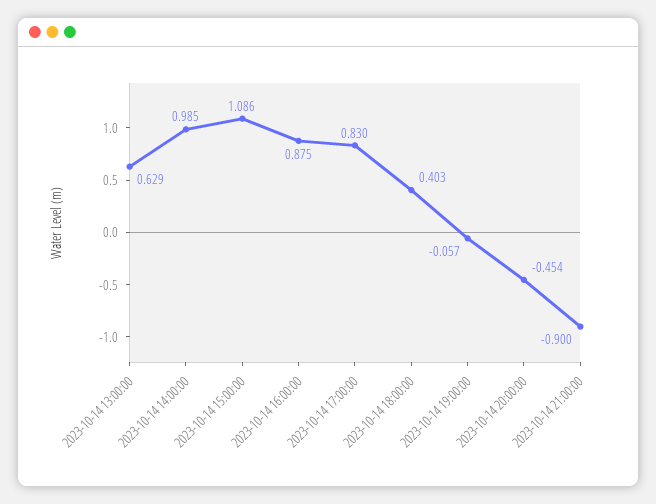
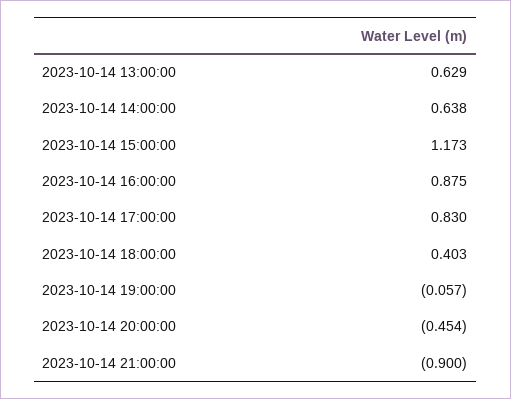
  {
    "2023-10-14 13:00:00": 0.629,
-   "2023-10-14 14:00:00": 0.985,
+   "2023-10-14 14:00:00": 0.638,
-   "2023-10-14 15:00:00": 1.086,
+   "2023-10-14 15:00:00": 1.173,
    "2023-10-14 16:00:00": 0.875,
    "2023-10-14 17:00:00": 0.83,
    "2023-10-14 18:00:00": 0.403,
    "2023-10-14 19:00:00": -0.057,
    "2023-10-14 20:00:00": -0.454,
    "2023-10-14 21:00:00": -0.9
  }

